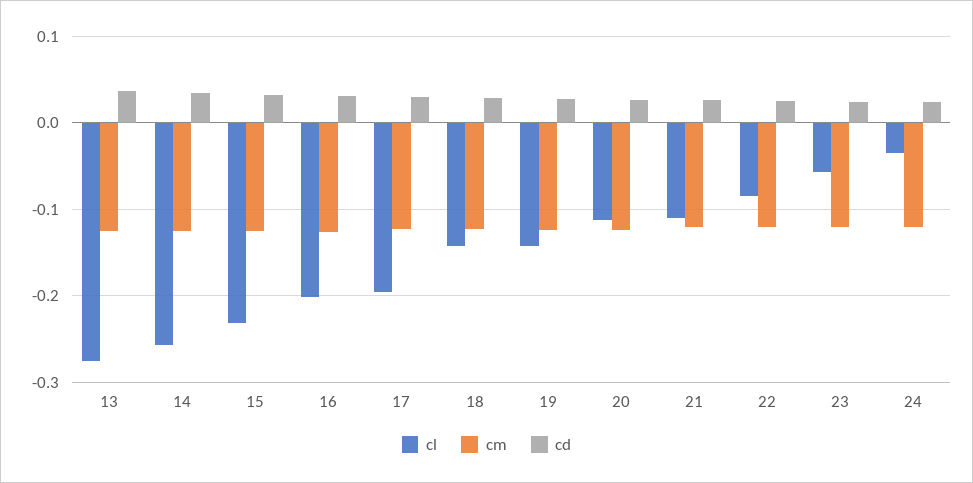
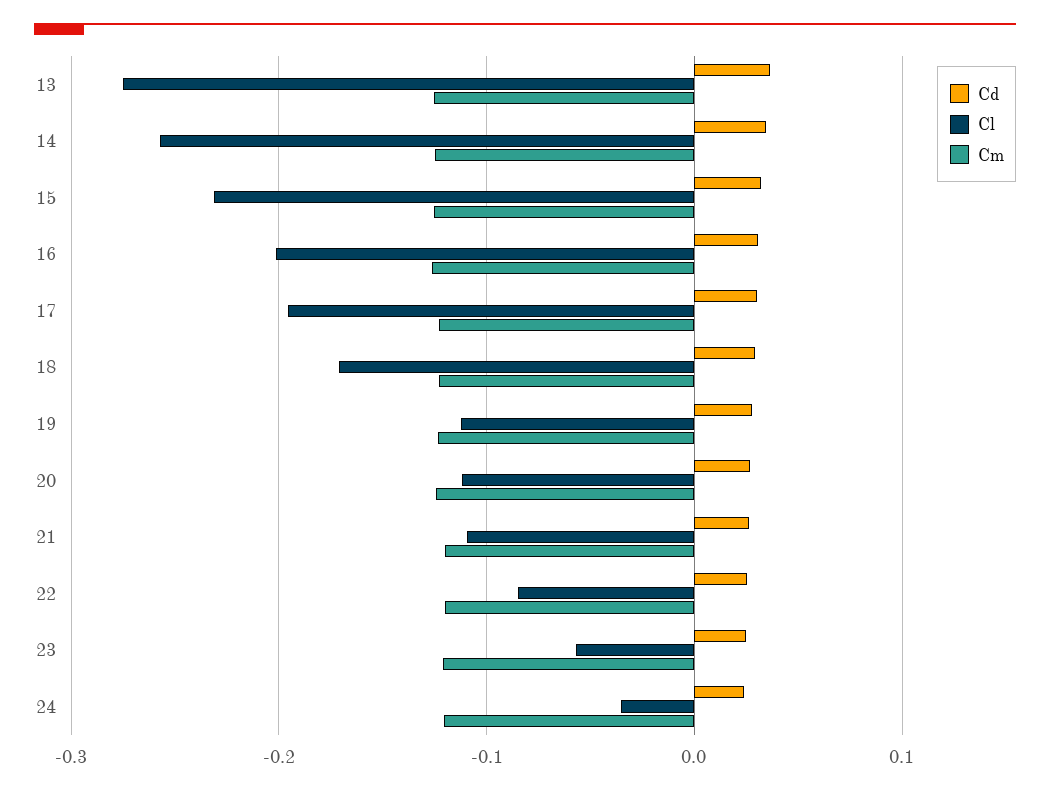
  {
    "cl": {
      "13": -0.27,
      "14": -0.26,
      "15": -0.23,
      "16": -0.2,
      "17": -0.2,
-     "18": -0.14,
+     "18": -0.17,
-     "19": -0.14,
+     "19": -0.11,
      "20": -0.11,
      "21": -0.11,
      "22": -0.09,
      "23": -0.06,
      "24": -0.04
    },
    "cm": {
      "13": -0.13,
      "14": -0.12,
      "15": -0.13,
      "16": -0.13,
      "17": -0.12,
      "18": -0.12,
      "19": -0.12,
      "20": -0.12,
      "21": -0.12,
      "22": -0.12,
      "23": -0.12,
      "24": -0.12
    },
    "cd": {
      "13": 0.04,
      "14": 0.03,
      "15": 0.03,
      "16": 0.03,
      "17": 0.03,
      "18": 0.03,
      "19": 0.03,
      "20": 0.03,
      "21": 0.03,
      "22": 0.03,
      "23": 0.02,
      "24": 0.02
    }
  }

